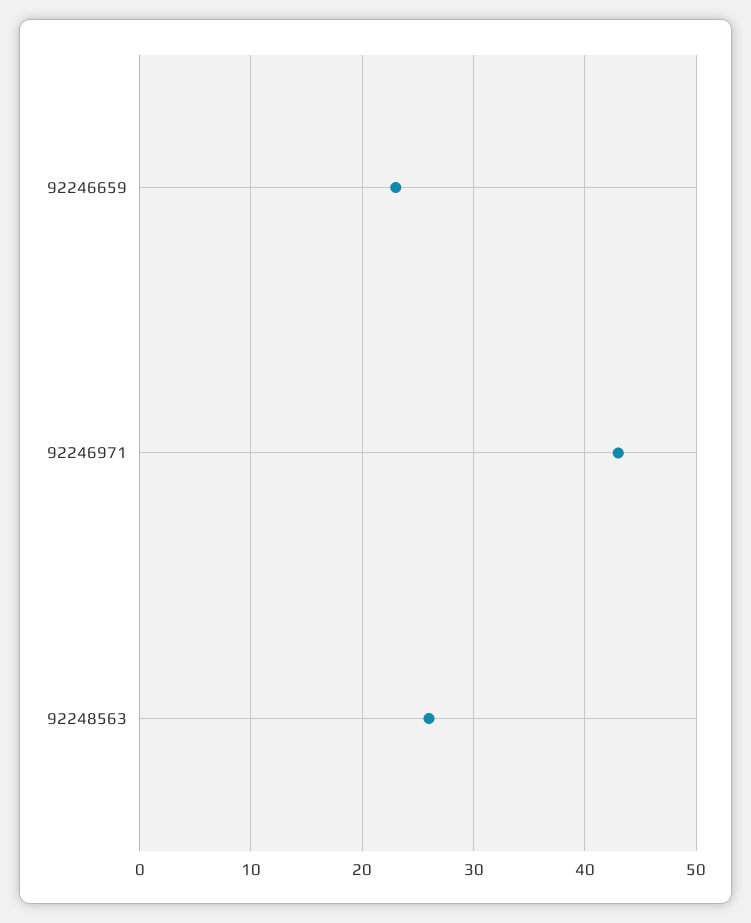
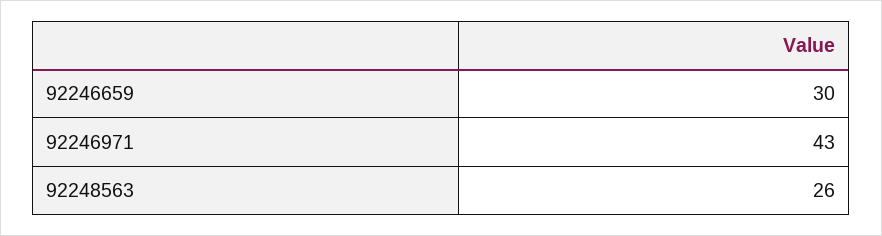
  {
-   "92246659": 23,
+   "92246659": 30,
    "92246971": 43,
    "92248563": 26
  }

